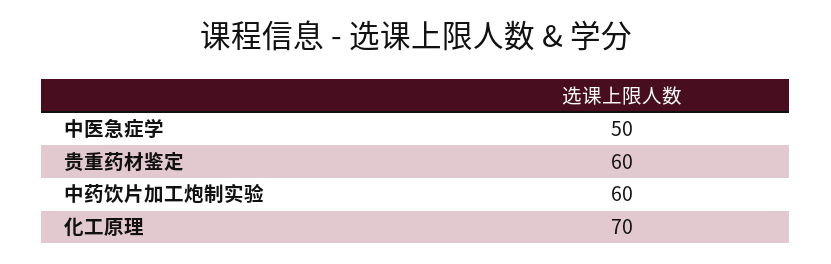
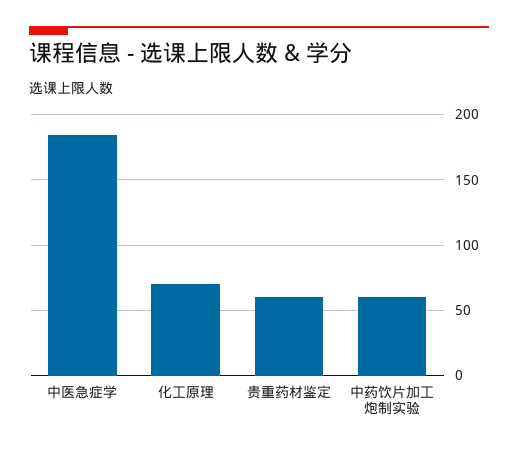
  {
-   "中医急症学": 50,
+   "中医急症学": 185,
    "贵重药材鉴定": 60,
    "中药饮片加工炮制实验": 60,
    "化工原理": 70
  }

